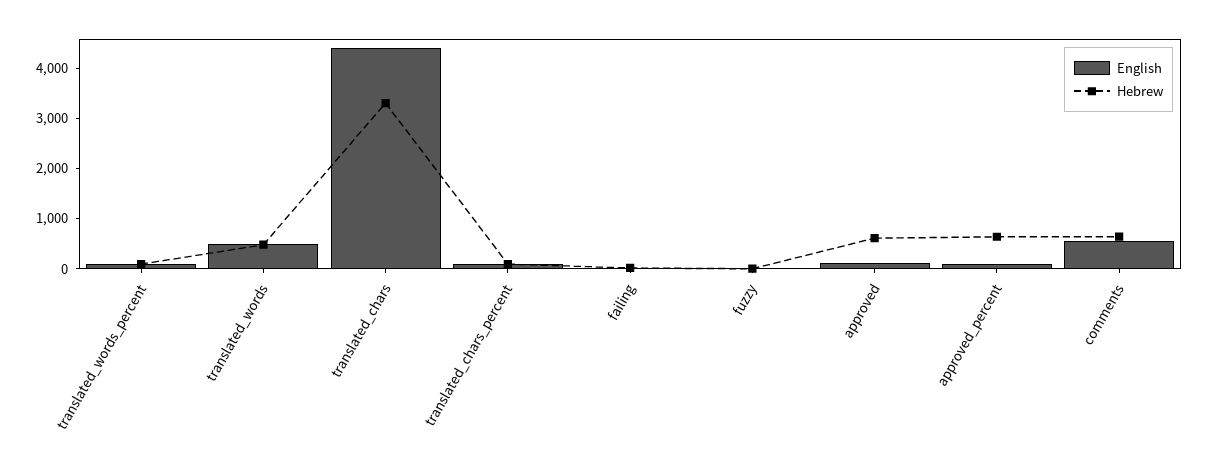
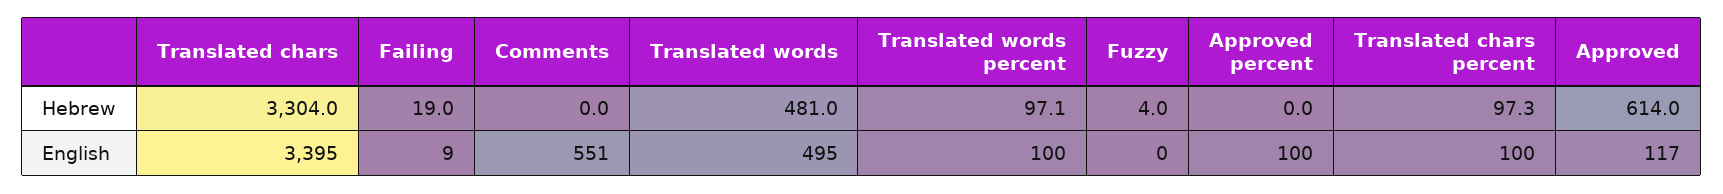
  {
    "English": {
      "translated_words_percent": 100,
      "translated_words": 495,
-     "translated_chars": 4400,
+     "translated_chars": 3395,
      "translated_chars_percent": 100,
      "failing": 9,
      "fuzzy": 0,
      "approved": 117,
      "approved_percent": 100,
      "comments": 551
    },
    "Hebrew": {
      "translated_words_percent": 97.1,
      "translated_words": 481,
      "translated_chars": 3304,
      "translated_chars_percent": 97.3,
      "failing": 19,
      "fuzzy": 4,
      "approved": 614,
-     "approved_percent": 600,
+     "approved_percent": 0,
-     "comments": 600
+     "comments": 0
    }
  }

